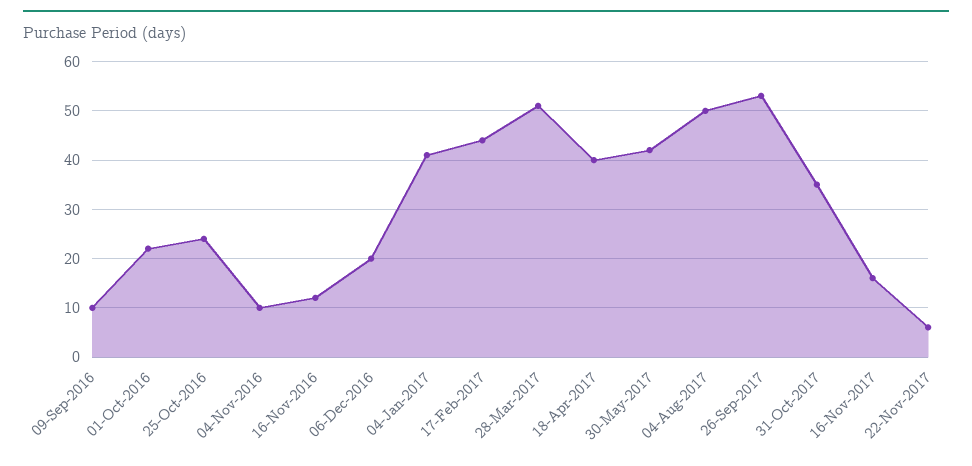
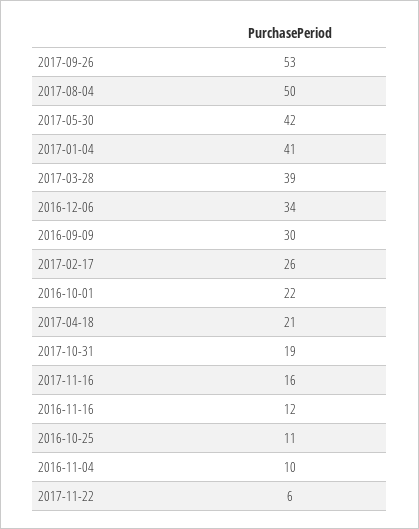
  {
-   "09-Sep-2016": 10,
+   "09-Sep-2016": 30,
    "01-Oct-2016": 22,
-   "25-Oct-2016": 25,
+   "25-Oct-2016": 11,
    "04-Nov-2016": 10,
    "16-Nov-2016": 12,
-   "06-Dec-2016": 20,
+   "06-Dec-2016": 34,
    "04-Jan-2017": 41,
-   "17-Feb-2017": 45,
+   "17-Feb-2017": 26,
-   "28-Mar-2017": 50,
+   "28-Mar-2017": 39,
-   "18-Apr-2017": 40,
+   "18-Apr-2017": 21,
    "30-May-2017": 42,
    "04-Aug-2017": 50,
    "26-Sep-2017": 53,
-   "31-Oct-2017": 35,
+   "31-Oct-2017": 19,
    "16-Nov-2017": 16,
    "22-Nov-2017": 6
  }

